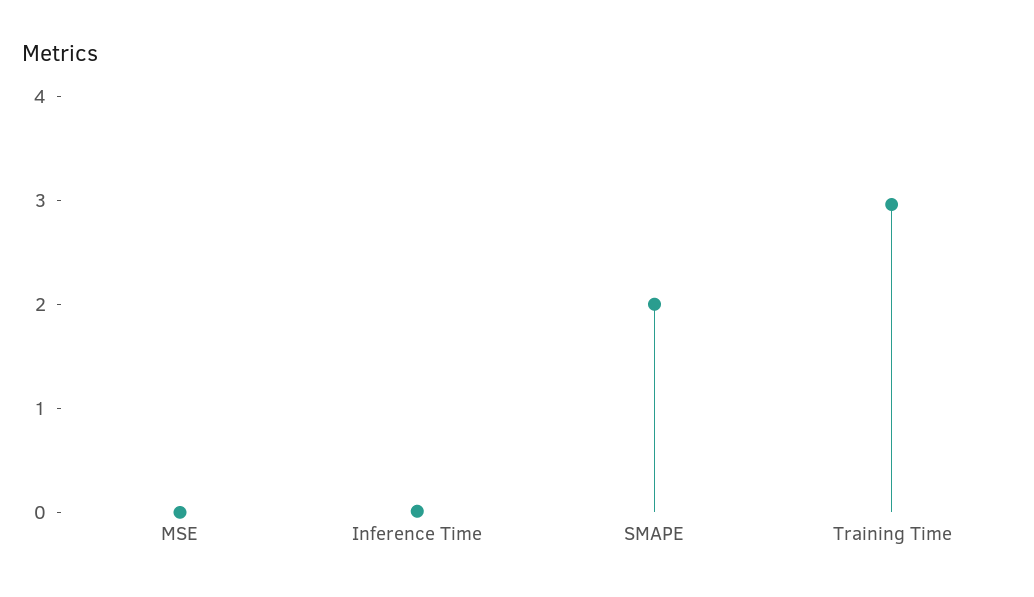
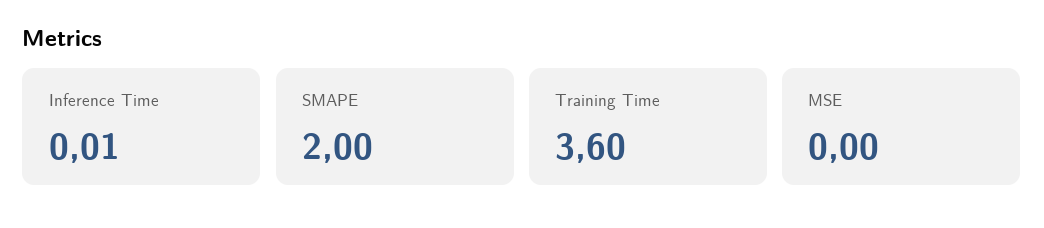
  {
    "MSE": 0,
    "Inference Time": 0.01,
    "SMAPE": 2,
-   "Training Time": 3
+   "Training Time": 3.6
  }

